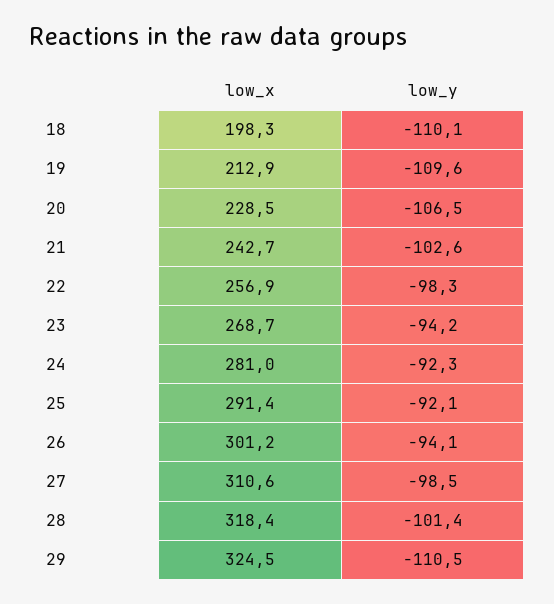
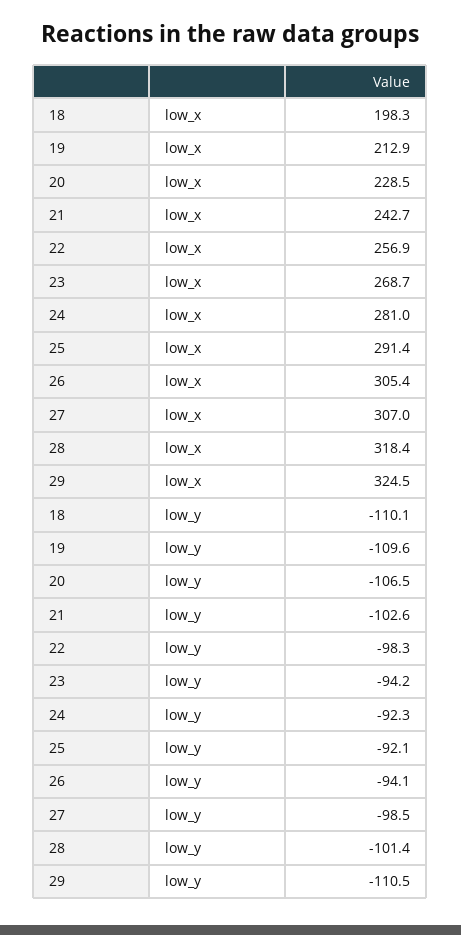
  {
    "low_x": {
      "18": 198.3,
      "19": 212.9,
      "20": 228.5,
      "21": 242.7,
      "22": 256.9,
      "23": 268.7,
      "24": 281,
      "25": 291.4,
-     "26": 301.2,
+     "26": 305.4,
-     "27": 310.6,
+     "27": 307,
      "28": 318.4,
      "29": 324.5
    },
    "low_y": {
      "18": -110.1,
      "19": -109.6,
      "20": -106.5,
      "21": -102.6,
      "22": -98.3,
      "23": -94.2,
      "24": -92.3,
      "25": -92.1,
      "26": -94.1,
      "27": -98.5,
      "28": -101.4,
      "29": -110.5
    }
  }

